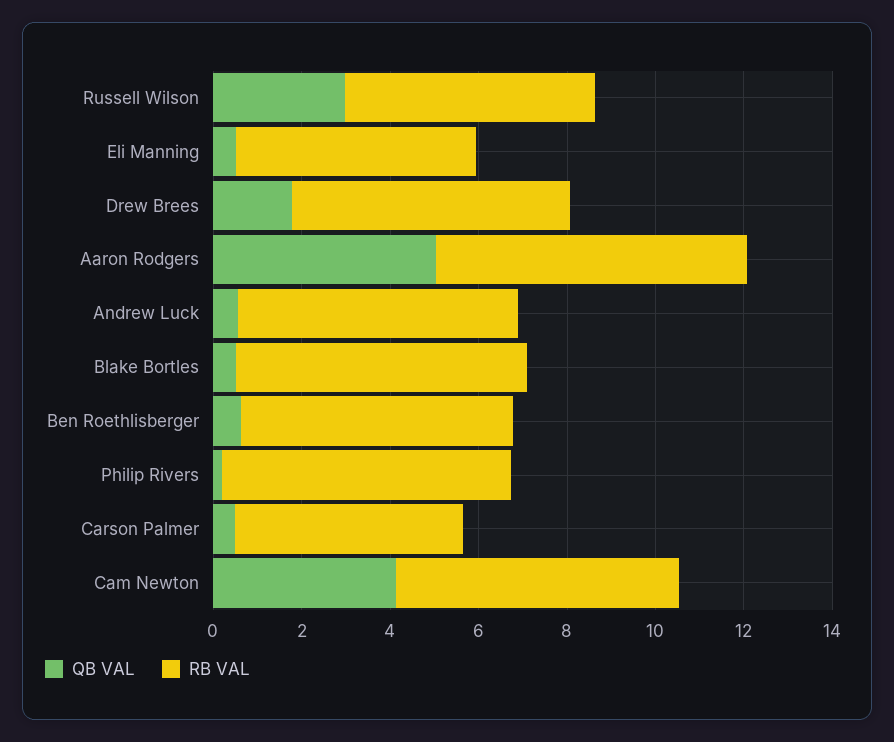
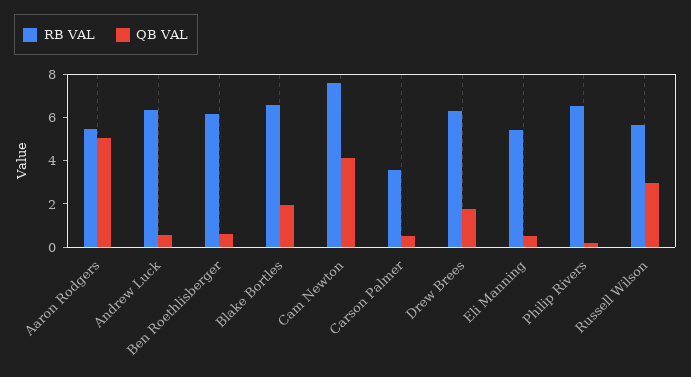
  {
    "QB VAL": {
      "Russell Wilson": 3,
      "Eli Manning": 0.5,
      "Drew Brees": 2,
      "Aaron Rodgers": 5,
      "Andrew Luck": 0.5,
-     "Blake Bortles": 0.5,
+     "Blake Bortles": 2,
      "Ben Roethlisberger": 0.5,
      "Philip Rivers": 0,
      "Carson Palmer": 0.5,
      "Cam Newton": 4
    },
    "RB VAL": {
      "Russell Wilson": 5.5,
      "Eli Manning": 5.5,
      "Drew Brees": 6.5,
-     "Aaron Rodgers": 7,
+     "Aaron Rodgers": 5.5,
      "Andrew Luck": 6.5,
      "Blake Bortles": 6.5,
      "Ben Roethlisberger": 6,
      "Philip Rivers": 6.5,
-     "Carson Palmer": 5,
+     "Carson Palmer": 3.5,
-     "Cam Newton": 6.5
+     "Cam Newton": 7.5
    }
  }

